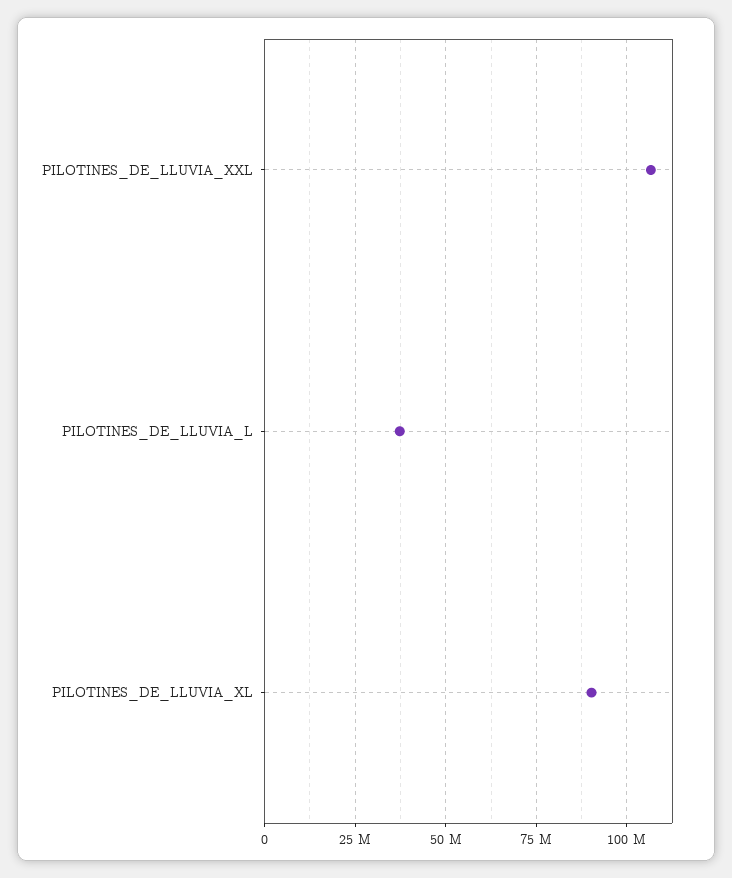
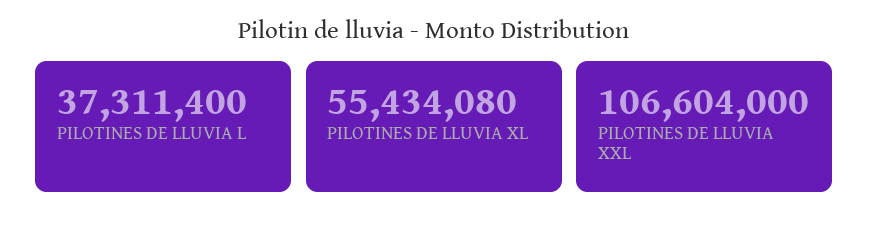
  {
    "PILOTINES_DE_LLUVIA_XXL": 106604000,
    "PILOTINES_DE_LLUVIA_L": 37311400,
-   "PILOTINES_DE_LLUVIA_XL": 90000000
+   "PILOTINES_DE_LLUVIA_XL": 55434080
  }

